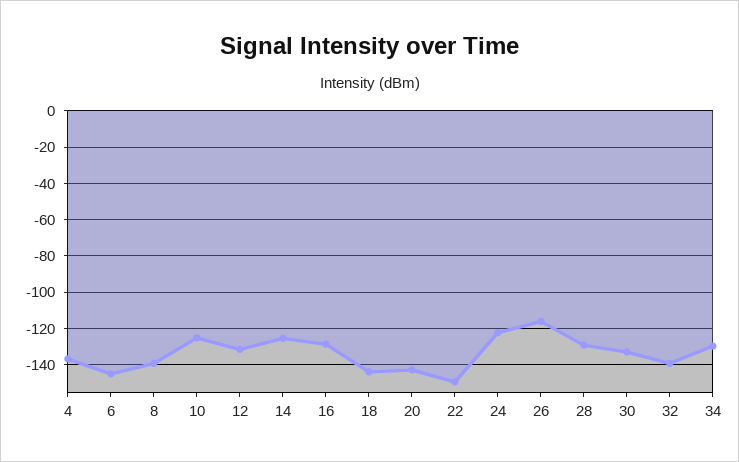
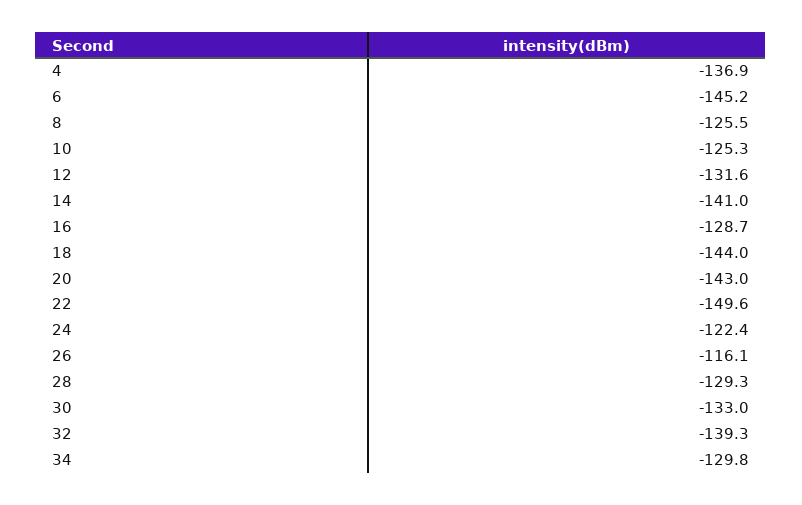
  {
    "4": -136.9,
    "6": -145.2,
-   "8": -140,
+   "8": -125.5,
    "10": -125.3,
    "12": -131.6,
-   "14": -125,
+   "14": -141,
    "16": -128.7,
    "18": -144,
    "20": -143,
    "22": -149.6,
    "24": -122.4,
    "26": -116.1,
    "28": -129.3,
    "30": -133,
    "32": -139.3,
    "34": -129.8
  }

